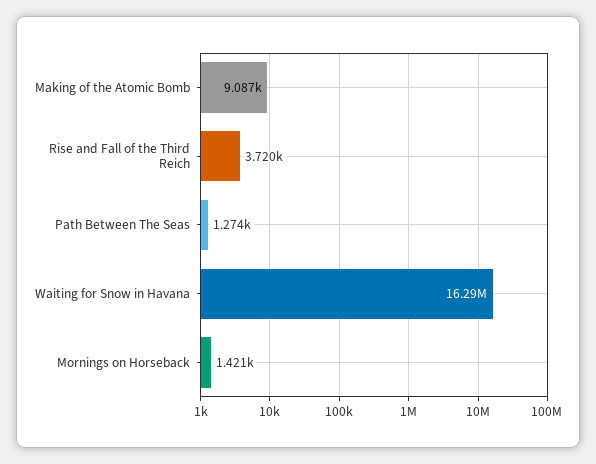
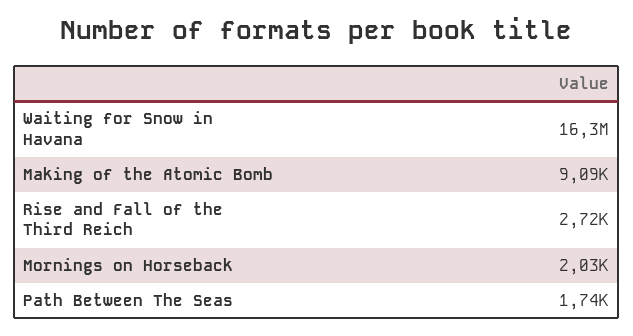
  {
    "Making of the Atomic Bomb": 9087,
-   "Rise and Fall of the Third Reich": 3720,
+   "Rise and Fall of the Third Reich": 2720,
-   "Path Between The Seas": 1274,
+   "Path Between The Seas": 1740,
    "Waiting for Snow in Havana": 16290000,
-   "Mornings on Horseback": 1421
+   "Mornings on Horseback": 2030
  }

